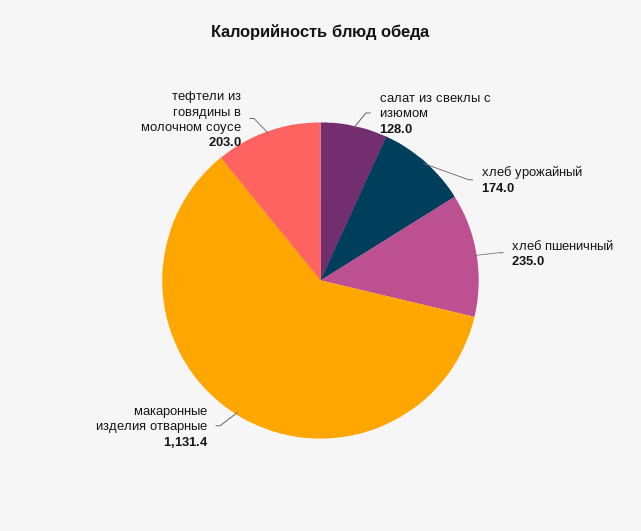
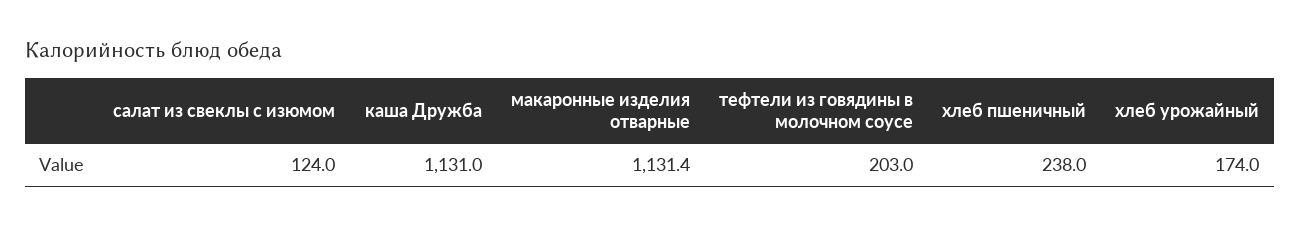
  {
-   "салат из свеклы с изюмом": 128,
+   "салат из свеклы с изюмом": 124,
    "хлеб урожайный": 174,
-   "хлеб пшеничный": 235,
+   "хлеб пшеничный": 238,
    "макаронные изделия отварные": 1131.4,
-   "тефтели из говядины в молочном соусе": 203
+   "тефтели из говядины в молочном соусе": 203,
+   "каша Дружба": 1131
  }

